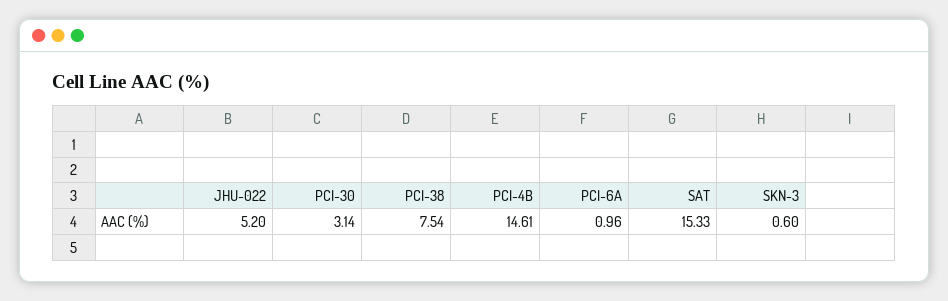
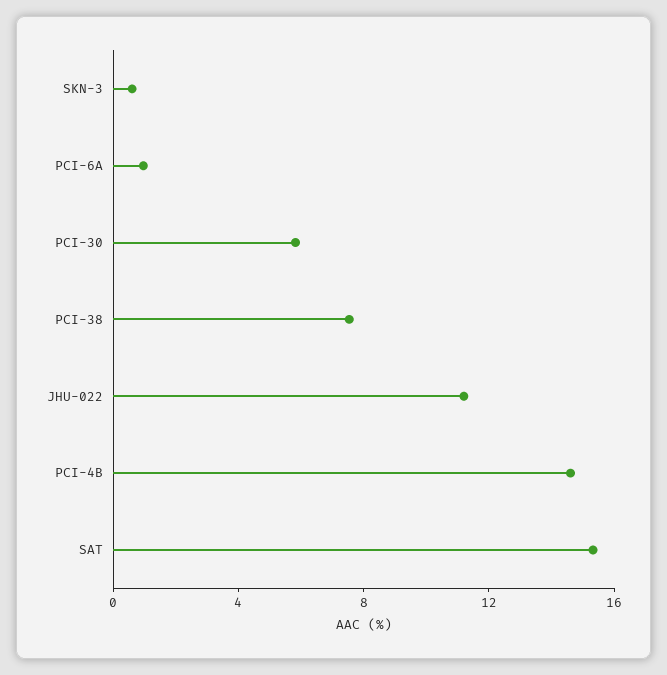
  {
-   "JHU-022": 5.2,
+   "JHU-022": 11,
-   "PCI-30": 3.14,
+   "PCI-30": 6,
    "PCI-38": 7.54,
    "PCI-4B": 14.61,
    "PCI-6A": 0.96,
    "SAT": 15.33,
    "SKN-3": 0.6
  }

